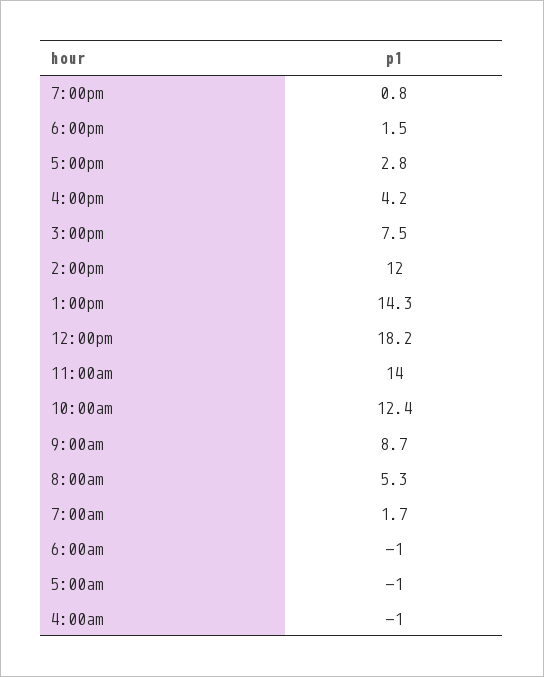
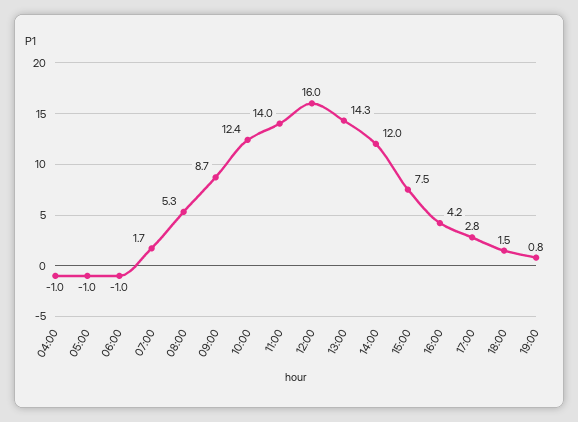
  {
    "7:00pm": 0.8,
    "6:00pm": 1.5,
    "5:00pm": 2.8,
    "4:00pm": 4.2,
    "3:00pm": 7.5,
    "2:00pm": 12,
    "1:00pm": 14.3,
-   "12:00pm": 18.2,
+   "12:00pm": 16,
    "11:00am": 14,
    "10:00am": 12.4,
    "9:00am": 8.7,
    "8:00am": 5.3,
    "7:00am": 1.7,
    "6:00am": -1,
    "5:00am": -1,
    "4:00am": -1
  }

